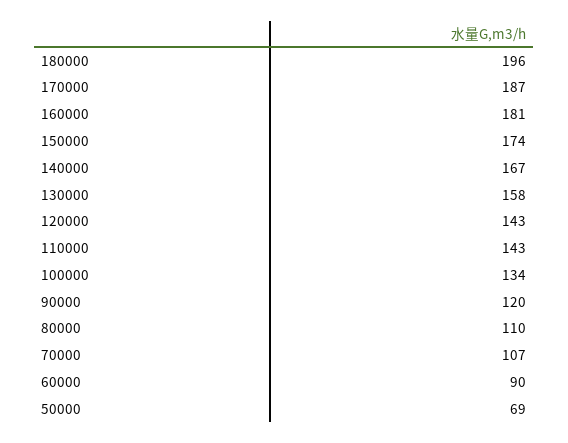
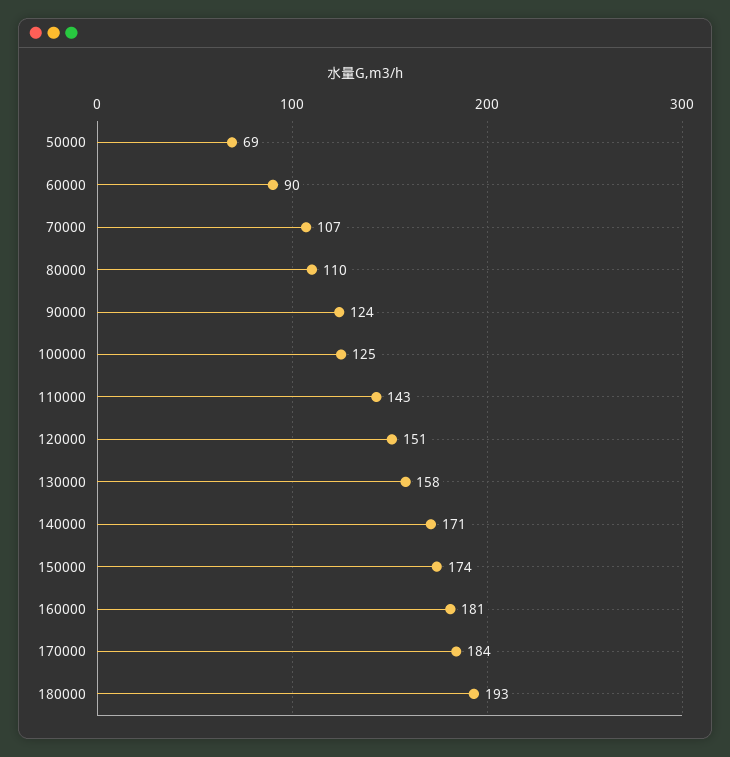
  {
-   "180000": 196,
+   "180000": 193,
-   "170000": 187,
+   "170000": 184,
    "160000": 181,
    "150000": 174,
-   "140000": 167,
+   "140000": 171,
    "130000": 158,
-   "120000": 143,
+   "120000": 151,
    "110000": 143,
-   "100000": 134,
+   "100000": 125,
-   "90000": 120,
+   "90000": 124,
    "80000": 110,
    "70000": 107,
    "60000": 90,
    "50000": 69
  }

